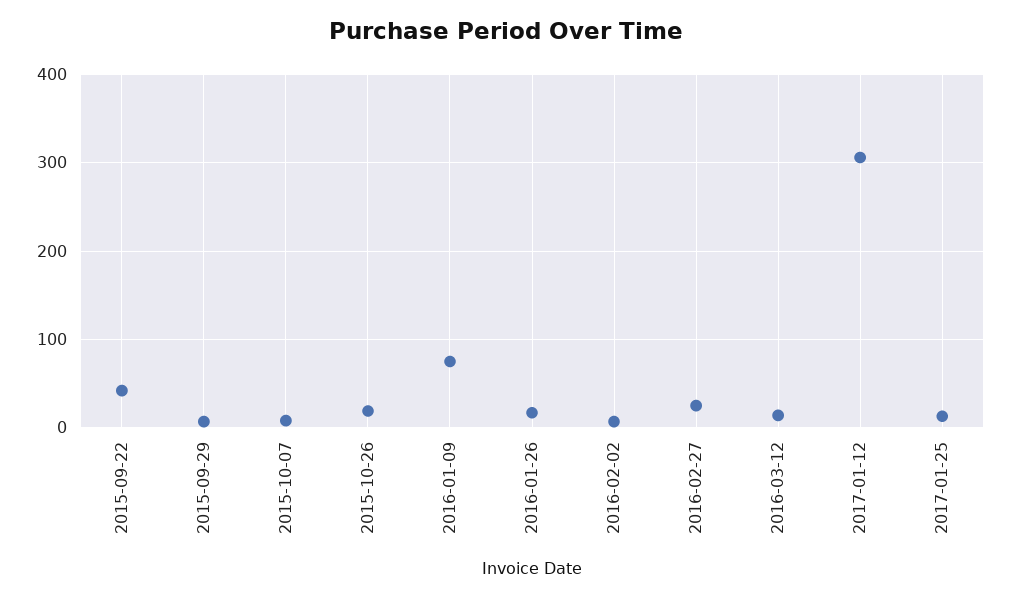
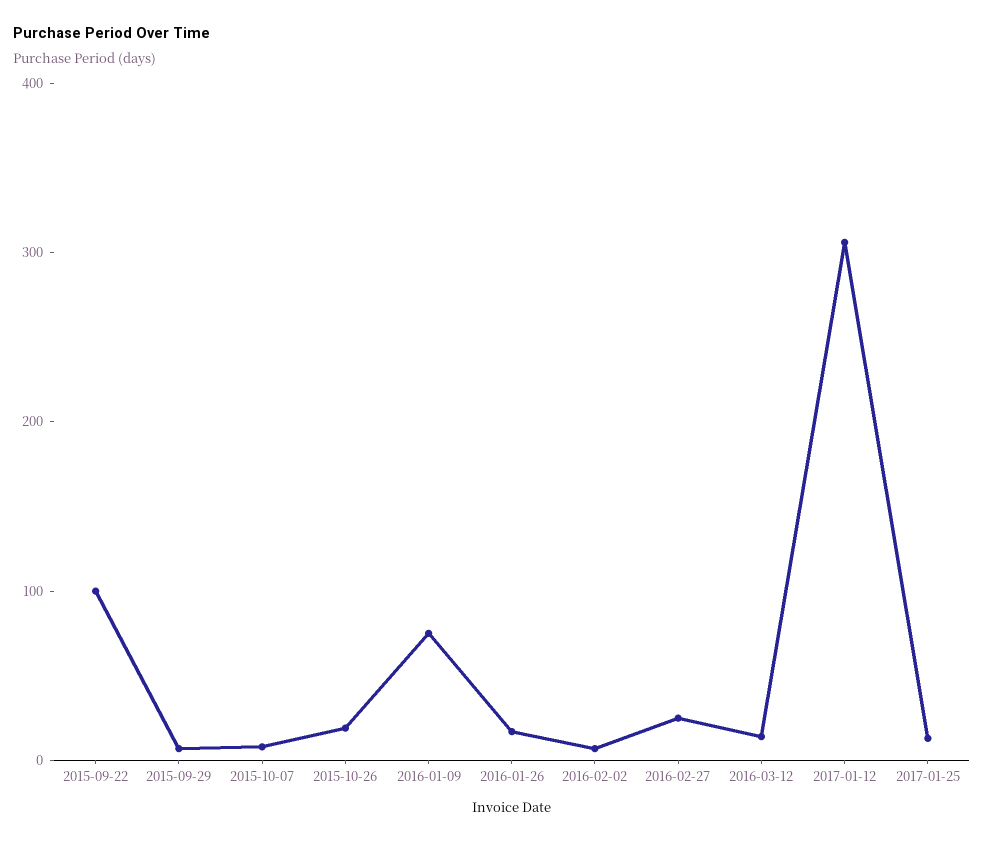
  {
-   "2015-09-22": 40,
+   "2015-09-22": 100,
    "2015-09-29": 10,
    "2015-10-07": 10,
    "2015-10-26": 20,
    "2016-01-09": 80,
    "2016-01-26": 20,
    "2016-02-02": 10,
    "2016-02-27": 30,
    "2016-03-12": 10,
    "2017-01-12": 310,
    "2017-01-25": 10
  }

